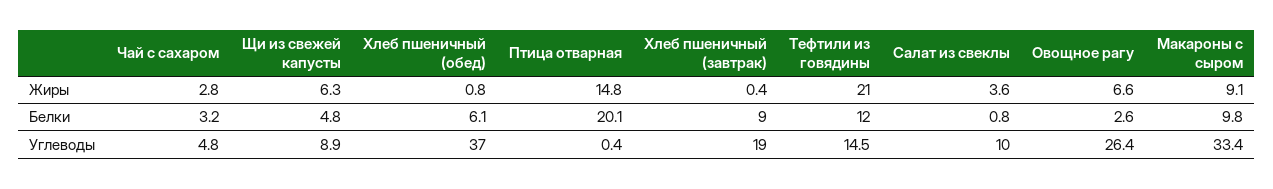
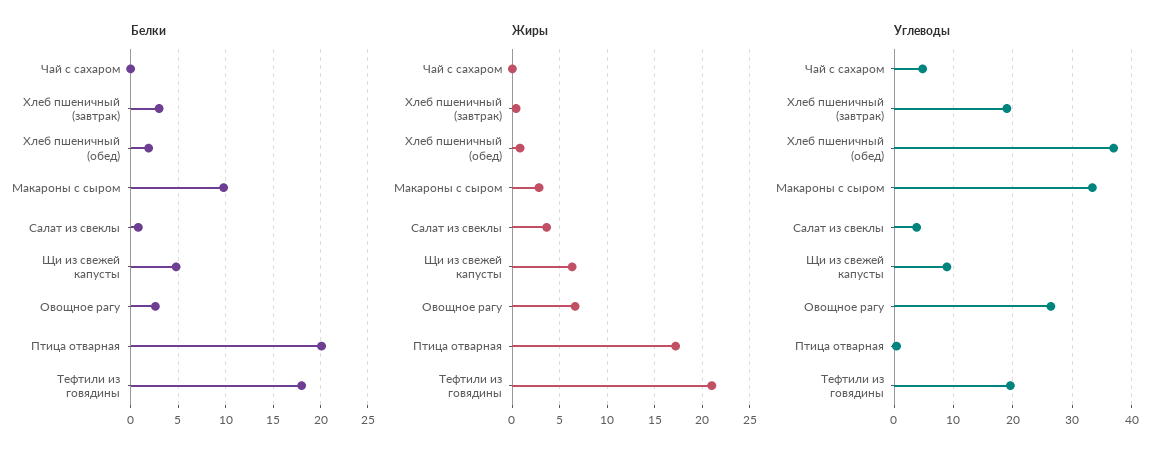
  {
    "Жиры": {
-     "Чай с сахаром": 2.8,
+     "Чай с сахаром": 0,
      "Щи из свежей капусты": 6.3,
      "Хлеб пшеничный (обед)": 0.8,
-     "Птица отварная": 14.8,
+     "Птица отварная": 17,
      "Хлеб пшеничный (завтрак)": 0.4,
      "Тефтили из говядины": 21,
      "Салат из свеклы": 3.6,
      "Овощное рагу": 6.6,
-     "Макароны с сыром": 9.1
+     "Макароны с сыром": 3
    },
    "Белки": {
-     "Чай с сахаром": 3.2,
+     "Чай с сахаром": 0,
      "Щи из свежей капусты": 4.8,
-     "Хлеб пшеничный (обед)": 6.1,
+     "Хлеб пшеничный (обед)": 2,
      "Птица отварная": 20.1,
-     "Хлеб пшеничный (завтрак)": 9,
+     "Хлеб пшеничный (завтрак)": 3,
-     "Тефтили из говядины": 12,
+     "Тефтили из говядины": 18,
      "Салат из свеклы": 0.8,
      "Овощное рагу": 2.6,
      "Макароны с сыром": 9.8
    },
    "Углеводы": {
      "Чай с сахаром": 4.8,
      "Щи из свежей капусты": 8.9,
      "Хлеб пшеничный (обед)": 37,
      "Птица отварная": 0.4,
      "Хлеб пшеничный (завтрак)": 19,
-     "Тефтили из говядины": 14.5,
+     "Тефтили из говядины": 20,
-     "Салат из свеклы": 10,
+     "Салат из свеклы": 4,
      "Овощное рагу": 26.4,
      "Макароны с сыром": 33.4
    }
  }

